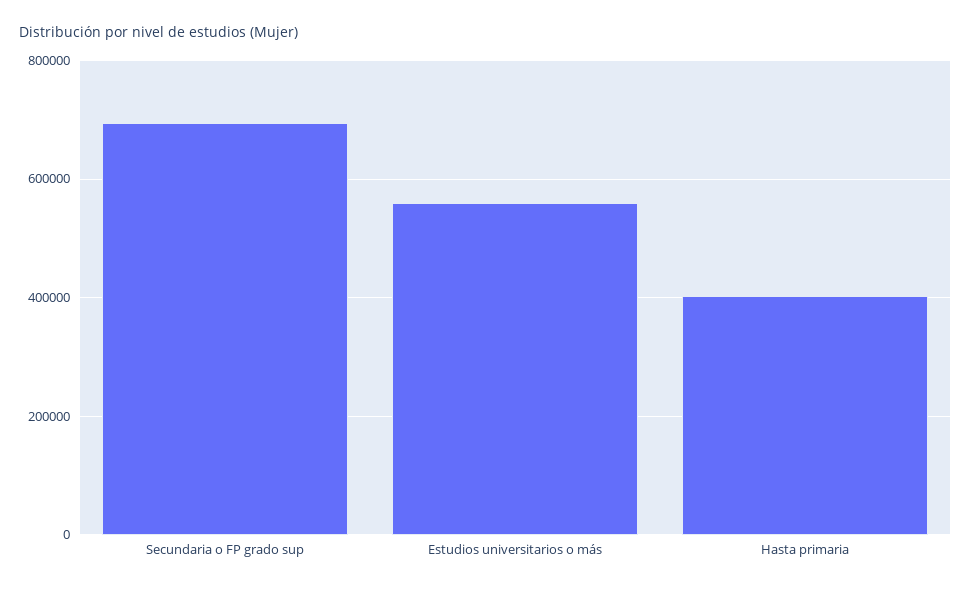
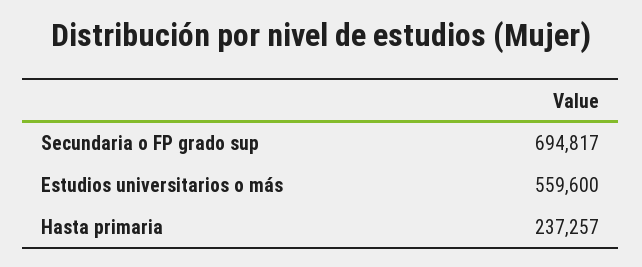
  {
    "Secundaria o FP grado sup": 694817,
    "Estudios universitarios o más": 559600,
-   "Hasta primaria": 400000
+   "Hasta primaria": 237257
  }

